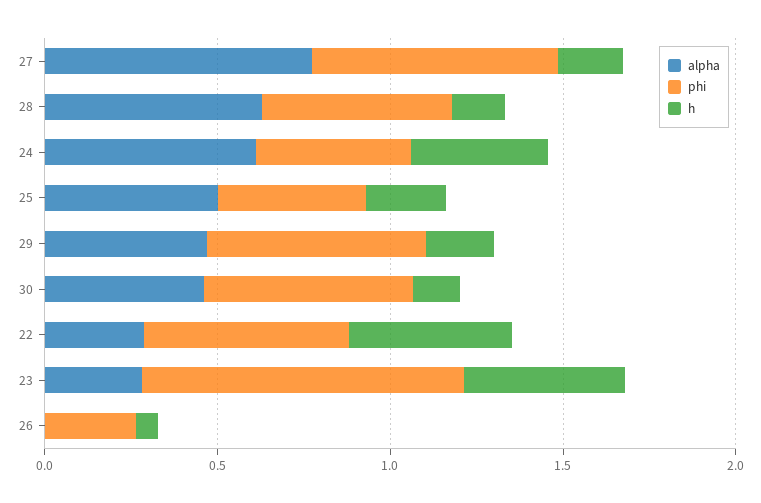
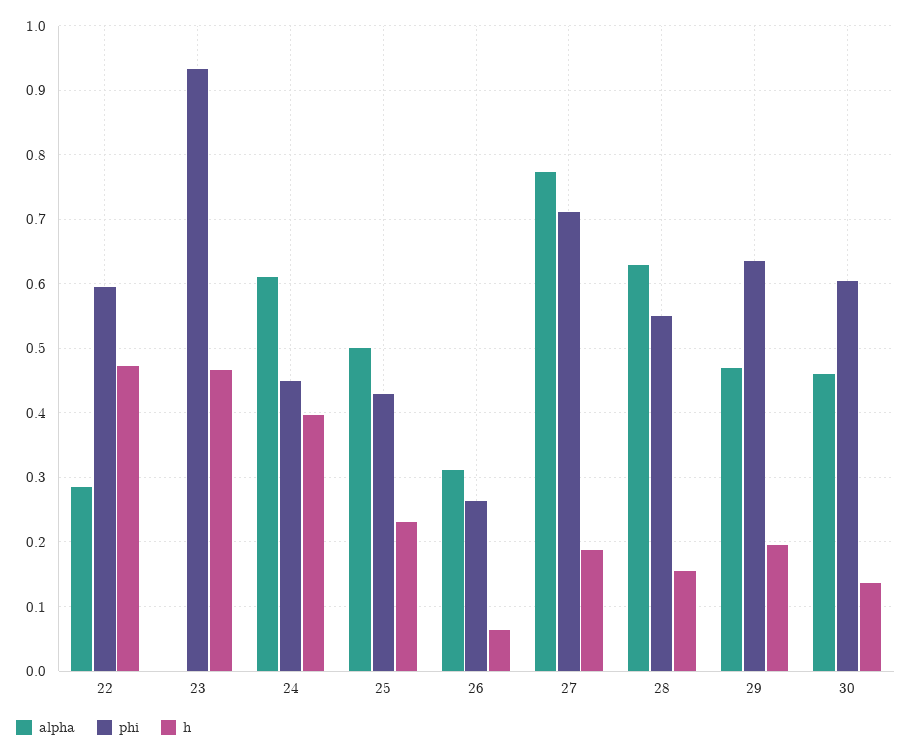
  {
    "alpha": {
      "27": 0.77,
      "28": 0.63,
      "24": 0.61,
      "25": 0.5,
      "29": 0.47,
      "30": 0.46,
      "22": 0.29,
-     "23": 0.3,
+     "23": 0,
-     "26": 0
+     "26": 0.31
    },
    "phi": {
      "27": 0.71,
      "28": 0.55,
      "24": 0.45,
      "25": 0.43,
      "29": 0.64,
      "30": 0.6,
      "22": 0.59,
      "23": 0.93,
      "26": 0.26
    },
    "h": {
      "27": 0.19,
      "28": 0.15,
      "24": 0.4,
      "25": 0.23,
      "29": 0.2,
      "30": 0.14,
      "22": 0.47,
      "23": 0.47,
      "26": 0.06
    }
  }

